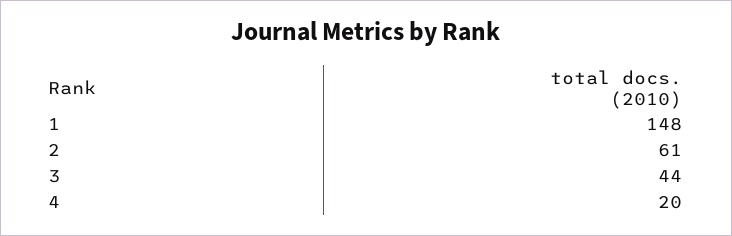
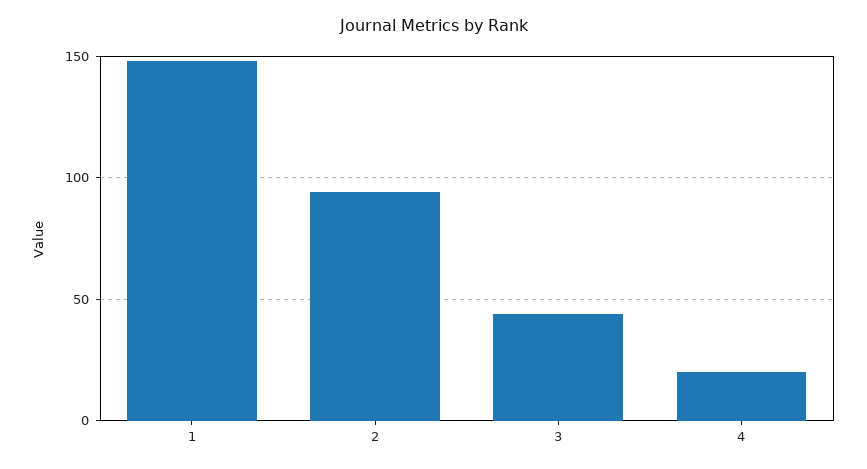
  {
    "1": 148,
-   "2": 61,
+   "2": 95,
    "3": 44,
    "4": 20
  }

